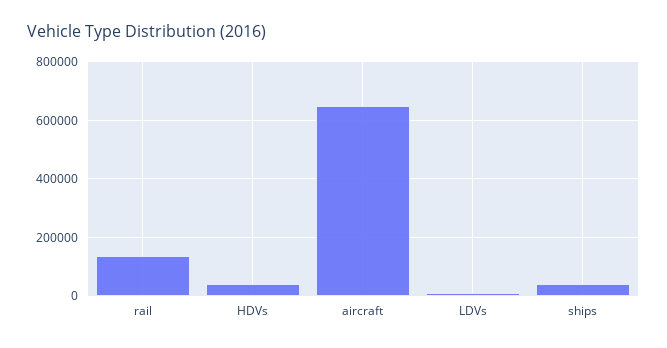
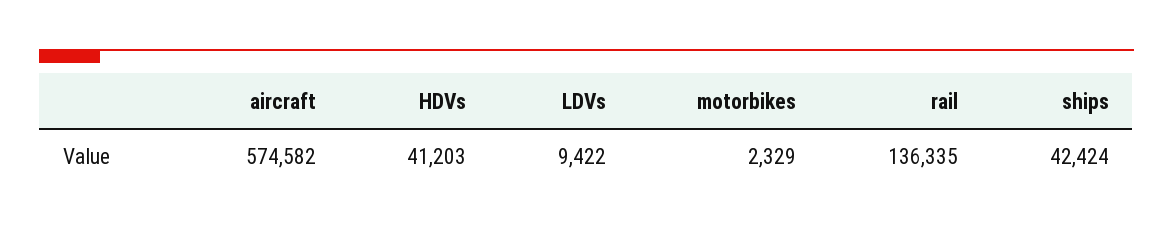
  {
    "rail": 136335,
    "HDVs": 41203,
-   "aircraft": 650000,
+   "aircraft": 574582,
    "LDVs": 9422,
-   "ships": 42424
+   "ships": 42424,
+   "motorbikes": 2329
  }

